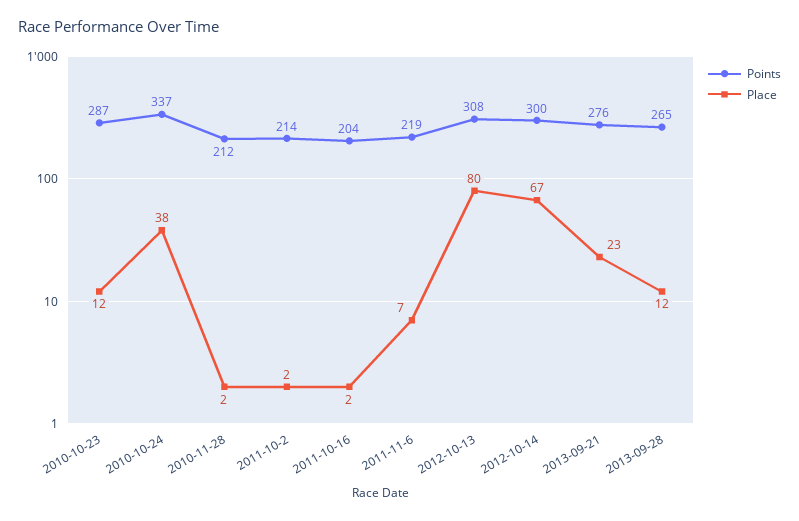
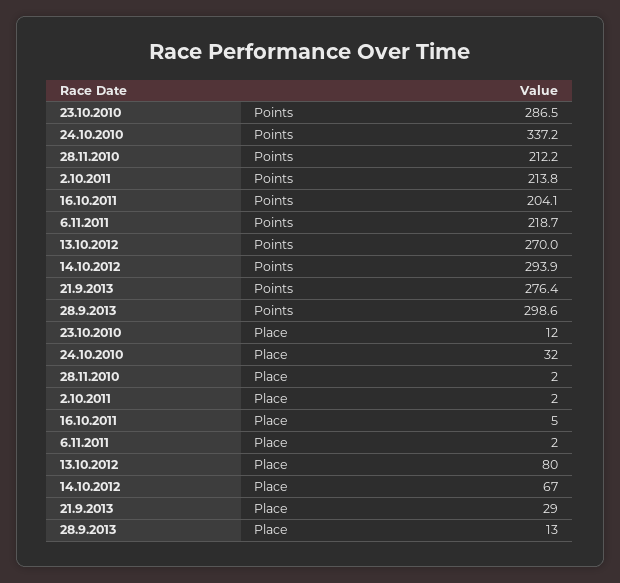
  {
    "Points": {
      "2010-10-23": 286.5,
      "2010-10-24": 337.2,
      "2010-11-28": 212.2,
      "2011-10-2": 213.8,
      "2011-10-16": 204.1,
      "2011-11-6": 218.7,
-     "2012-10-13": 308,
+     "2012-10-13": 270,
-     "2012-10-14": 300,
+     "2012-10-14": 293.9,
      "2013-09-21": 276.4,
-     "2013-09-28": 265
+     "2013-09-28": 298.6
    },
    "Place": {
      "2010-10-23": 12,
-     "2010-10-24": 38,
+     "2010-10-24": 32,
      "2010-11-28": 2,
      "2011-10-2": 2,
-     "2011-10-16": 2,
+     "2011-10-16": 5,
-     "2011-11-6": 7,
+     "2011-11-6": 2,
      "2012-10-13": 80,
      "2012-10-14": 67,
-     "2013-09-21": 23,
+     "2013-09-21": 29,
-     "2013-09-28": 12
+     "2013-09-28": 13
    }
  }

